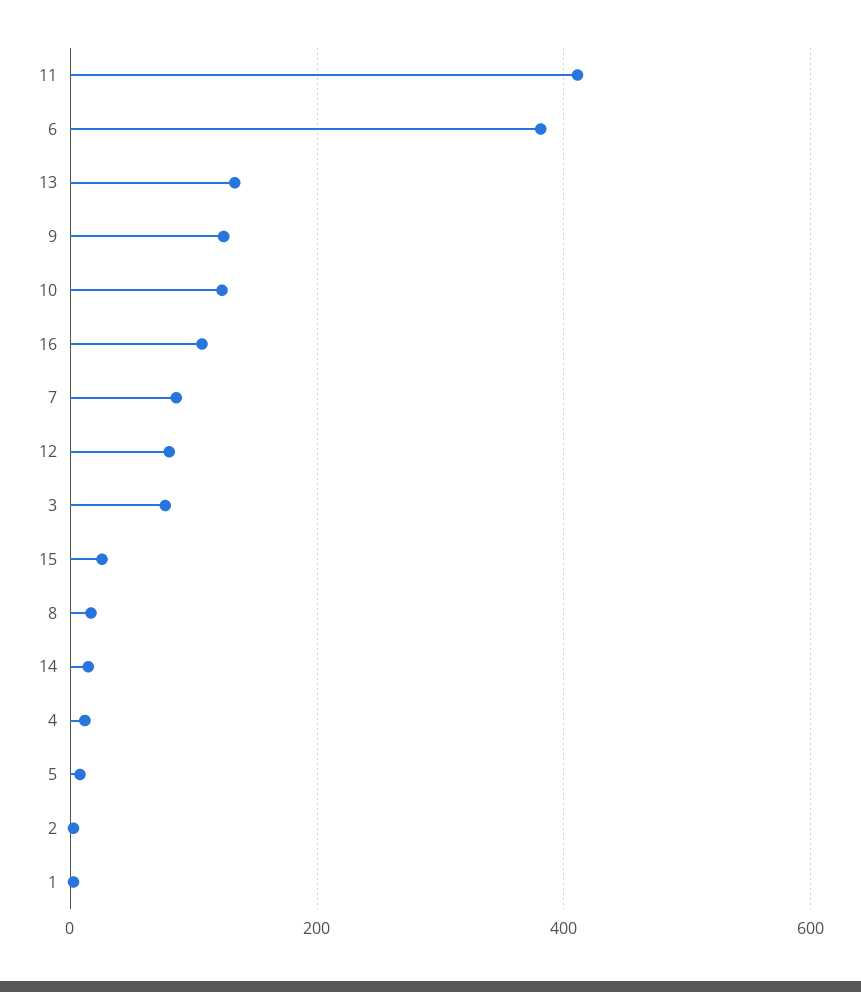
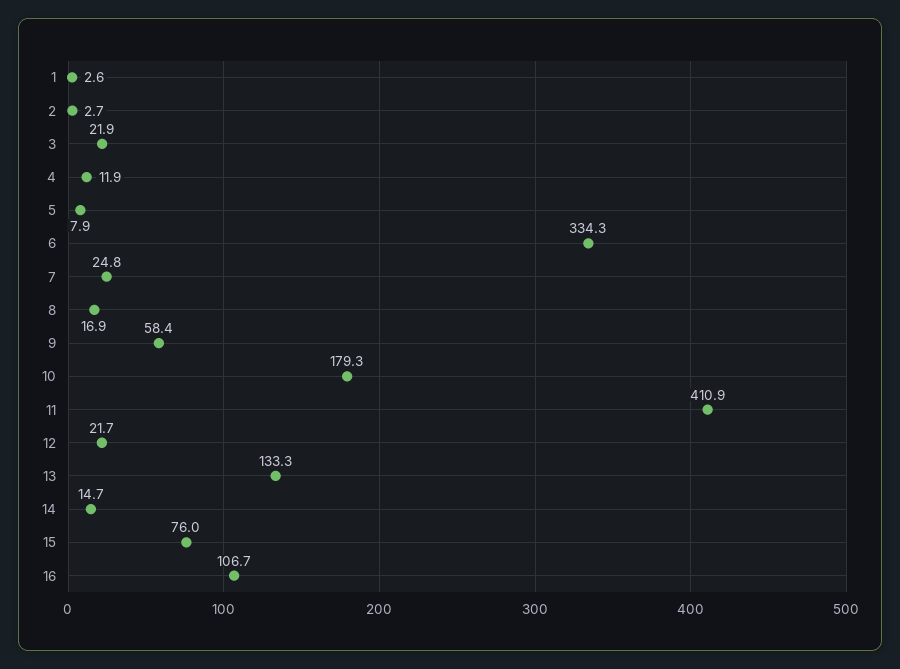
  {
    "11": 410.9,
-   "6": 380,
+   "6": 334.3,
    "13": 133.3,
-   "9": 120,
+   "9": 58.4,
-   "10": 120,
+   "10": 179.3,
    "16": 106.7,
-   "7": 80,
+   "7": 24.8,
-   "12": 80,
+   "12": 21.7,
-   "3": 80,
+   "3": 21.9,
-   "15": 20,
+   "15": 76,
    "8": 16.9,
    "14": 14.7,
    "4": 11.9,
    "5": 7.9,
    "2": 2.7,
    "1": 2.6
  }

